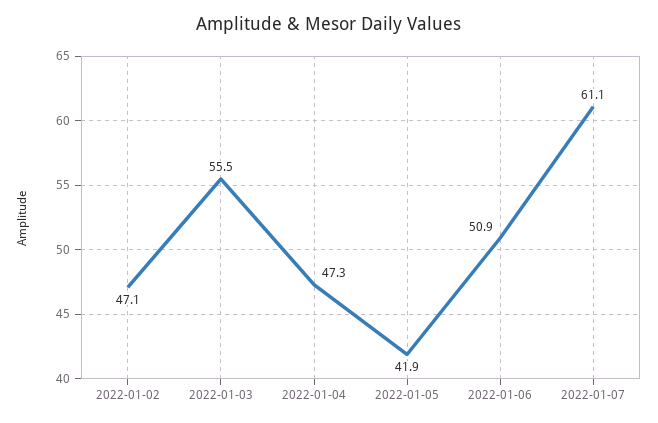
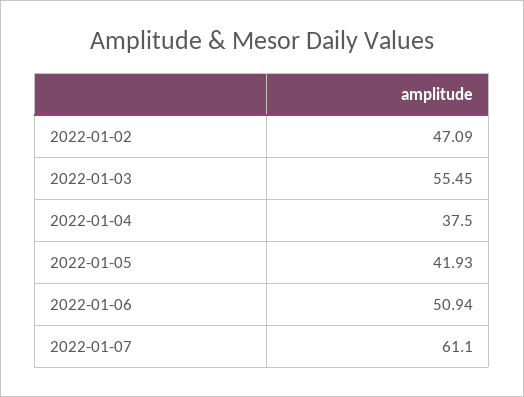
  {
    "2022-01-02": 47.09,
    "2022-01-03": 55.45,
-   "2022-01-04": 47.3,
+   "2022-01-04": 37.5,
    "2022-01-05": 41.93,
    "2022-01-06": 50.94,
    "2022-01-07": 61.1
  }

